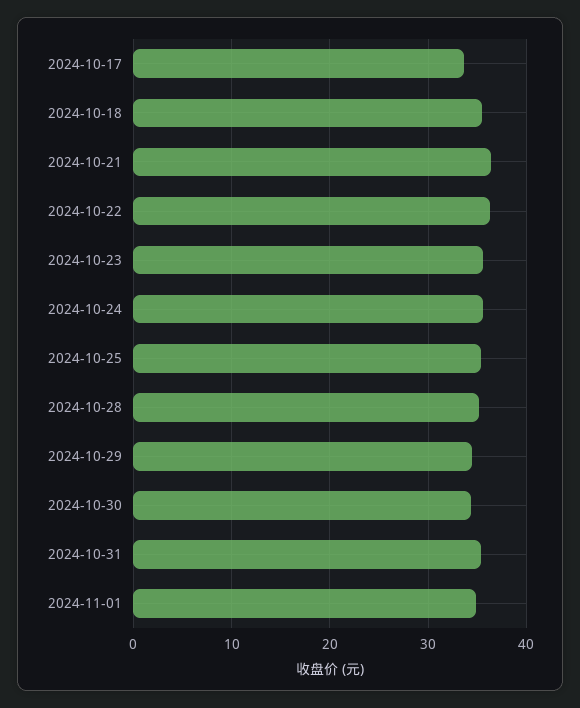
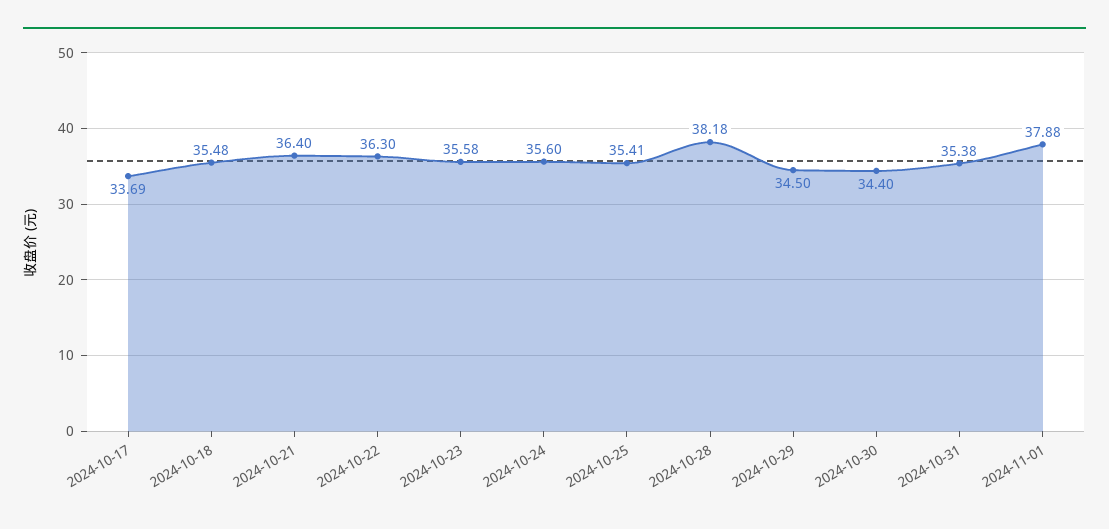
  {
    "2024-10-17": 33.69,
    "2024-10-18": 35.48,
    "2024-10-21": 36.4,
    "2024-10-22": 36.3,
    "2024-10-23": 35.58,
    "2024-10-24": 35.6,
    "2024-10-25": 35.41,
-   "2024-10-28": 35,
+   "2024-10-28": 38.18,
    "2024-10-29": 34.5,
    "2024-10-30": 34.4,
    "2024-10-31": 35.38,
-   "2024-11-01": 35
+   "2024-11-01": 37.88
  }

